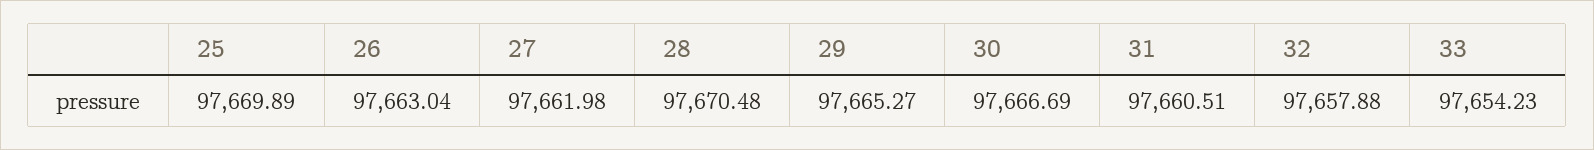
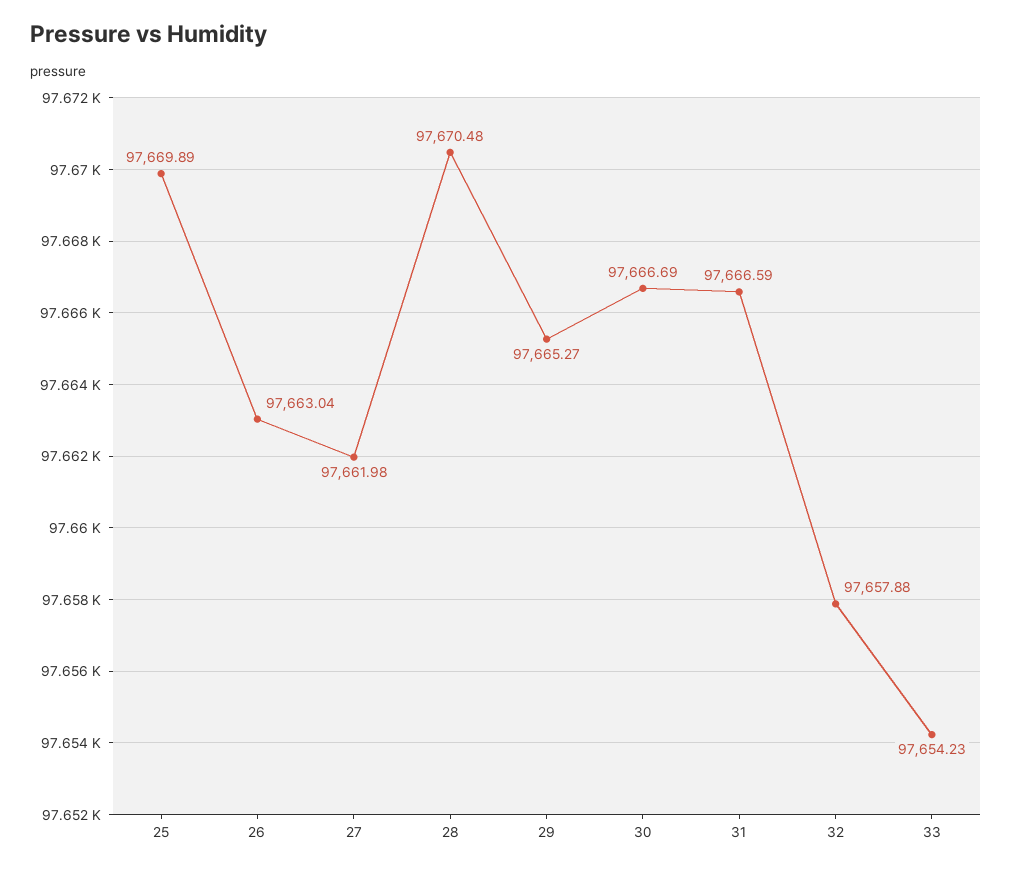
  {
    "25": 97669.89,
    "26": 97663.04,
    "27": 97661.98,
    "28": 97670.48,
    "29": 97665.27,
    "30": 97666.69,
-   "31": 97660.51,
+   "31": 97666.59,
    "32": 97657.88,
    "33": 97654.23
  }

